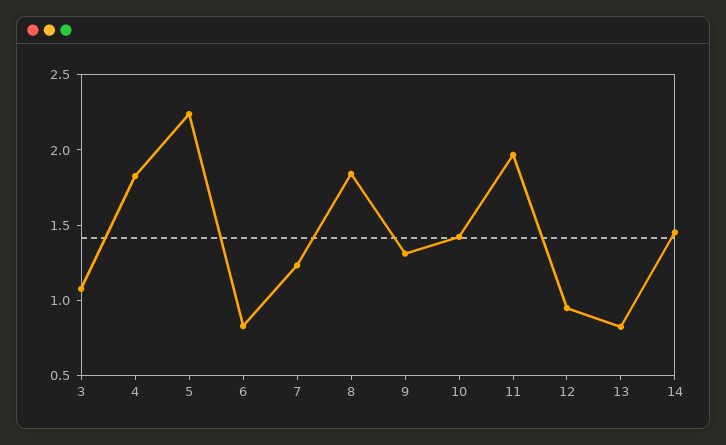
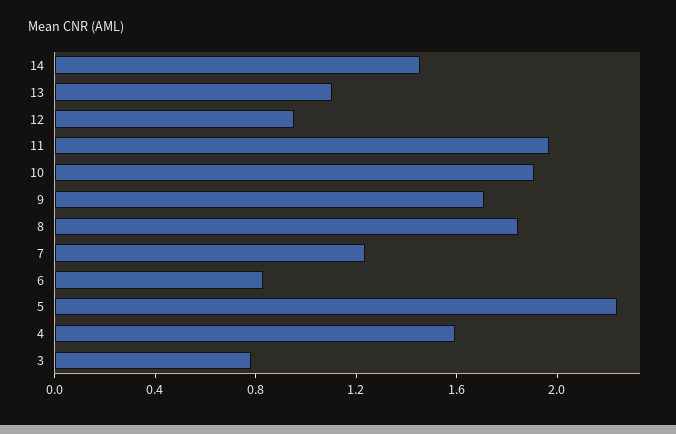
  {
-   "3": 1.1,
+   "3": 0.8,
-   "4": 1.8,
+   "4": 1.6,
    "5": 2.2,
    "6": 0.8,
    "7": 1.2,
    "8": 1.8,
-   "9": 1.3,
+   "9": 1.7,
-   "10": 1.4,
+   "10": 1.9,
    "11": 2,
    "12": 1,
-   "13": 0.8,
+   "13": 1.1,
    "14": 1.5
  }

